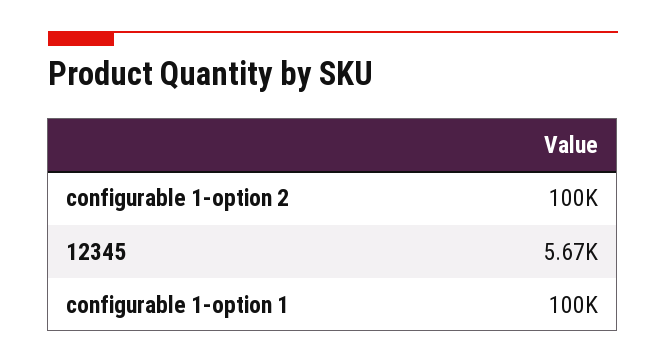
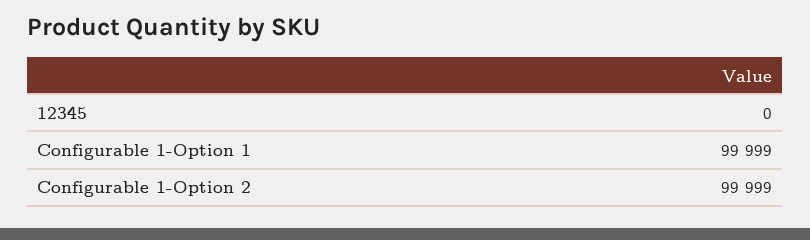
  {
    "configurable 1-option 2": 99999,
-   "12345": 5670,
+   "12345": 0,
    "configurable 1-option 1": 99999
  }

